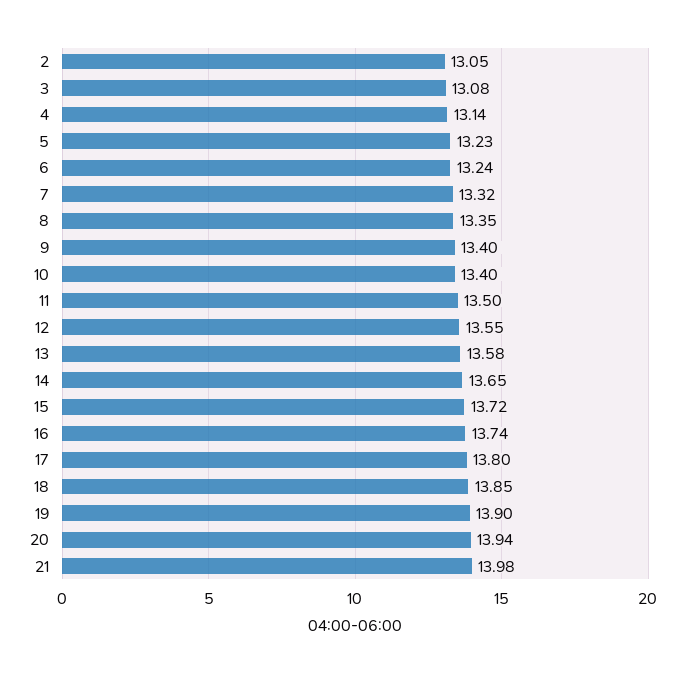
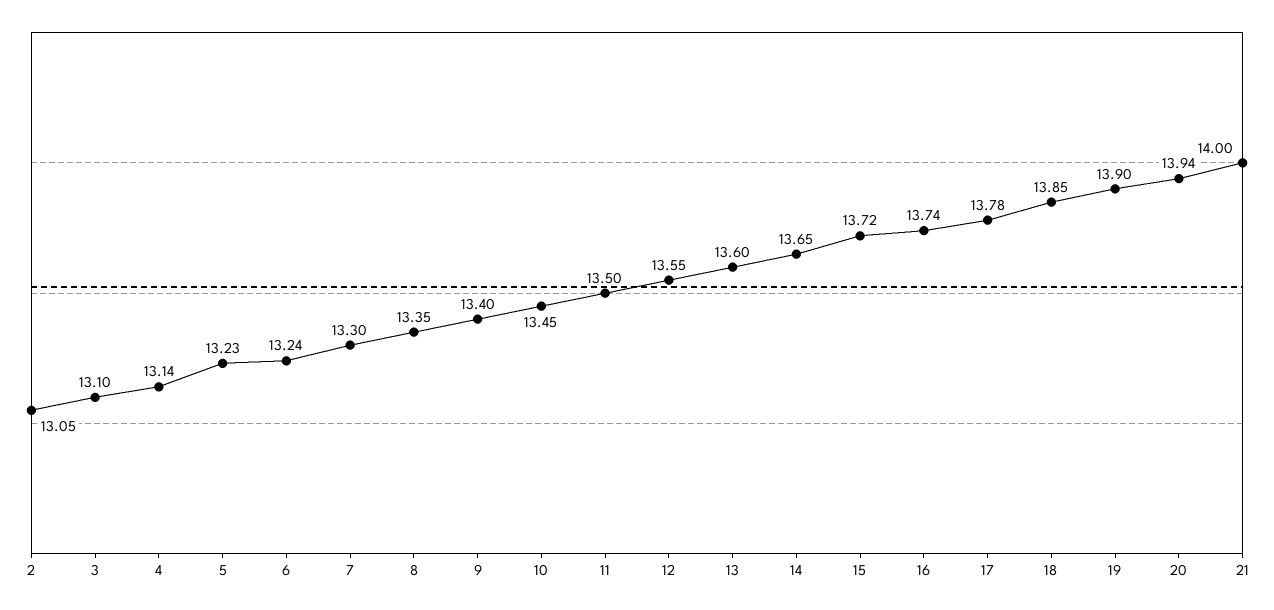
  {
    "2": 13.05,
-   "3": 13.08,
+   "3": 13.1,
    "4": 13.14,
    "5": 13.23,
    "6": 13.24,
-   "7": 13.32,
+   "7": 13.3,
    "8": 13.35,
    "9": 13.4,
-   "10": 13.4,
+   "10": 13.45,
    "11": 13.5,
    "12": 13.55,
-   "13": 13.58,
+   "13": 13.6,
    "14": 13.65,
    "15": 13.72,
    "16": 13.74,
-   "17": 13.8,
+   "17": 13.78,
    "18": 13.85,
    "19": 13.9,
    "20": 13.94,
-   "21": 13.98
+   "21": 14
  }

